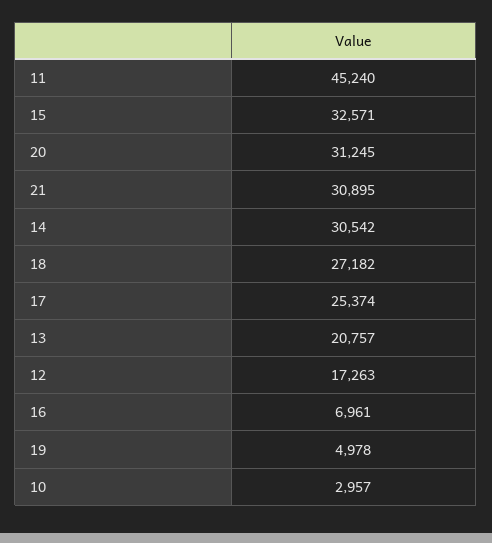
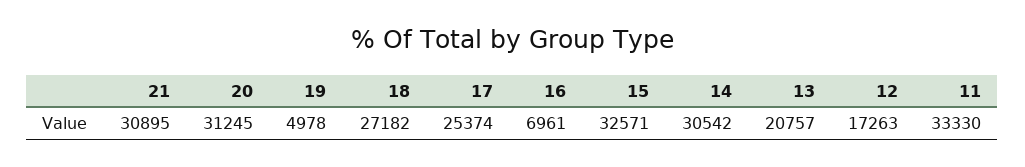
  {
-   "11": 45240,
+   "11": 33330,
    "15": 32571,
    "20": 31245,
    "21": 30895,
    "14": 30542,
    "18": 27182,
    "17": 25374,
    "13": 20757,
    "12": 17263,
    "16": 6961,
-   "19": 4978,
+   "19": 4978
-   "10": 2957
  }

